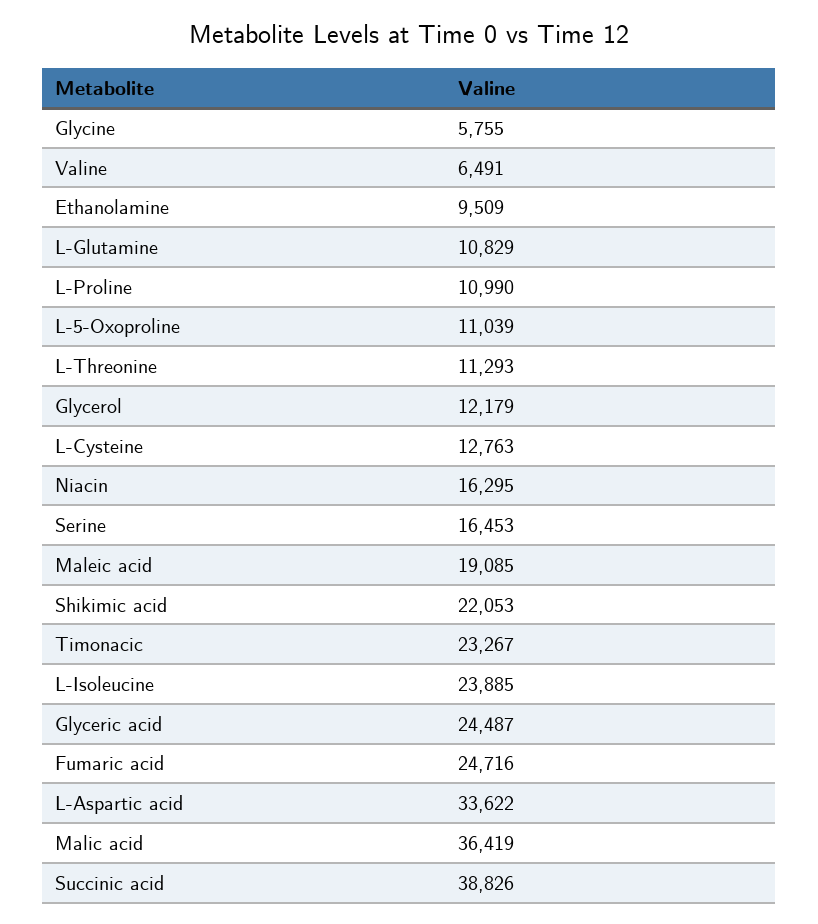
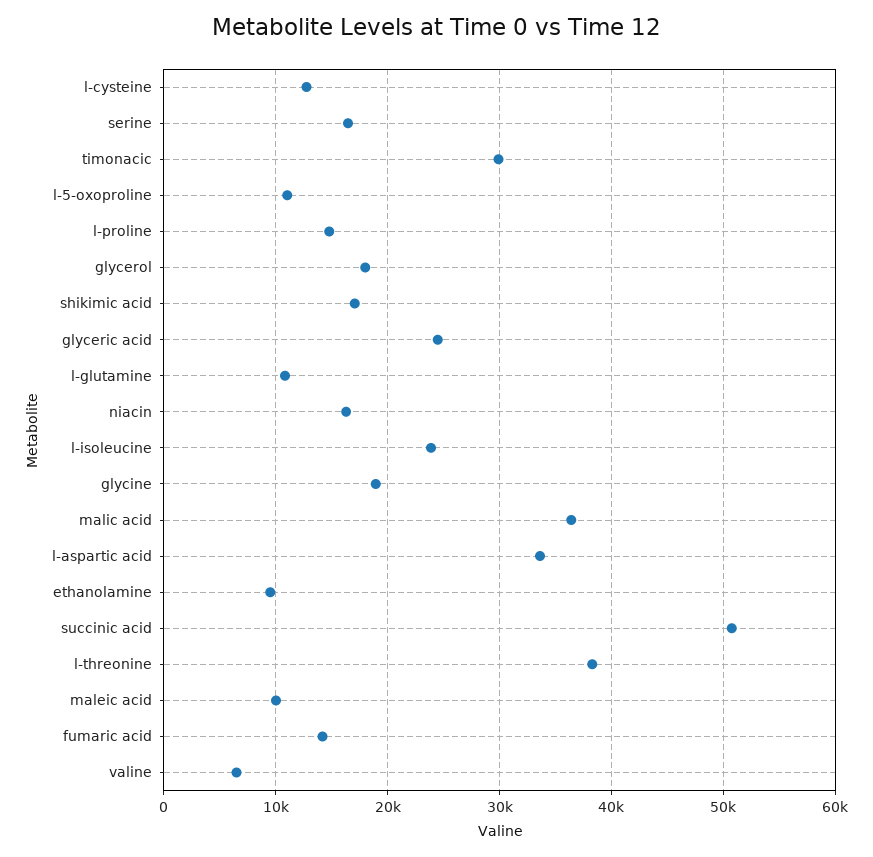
  {
-   "Glycine": 5755,
+   "Glycine": 19000,
    "Valine": 6491,
    "Ethanolamine": 9509,
    "L-Glutamine": 10829,
-   "L-Proline": 10990,
+   "L-Proline": 15000,
    "L-5-Oxoproline": 11039,
-   "L-Threonine": 11293,
+   "L-Threonine": 38000,
-   "Glycerol": 12179,
+   "Glycerol": 18000,
    "L-Cysteine": 12763,
    "Niacin": 16295,
    "Serine": 16453,
-   "Maleic acid": 19085,
+   "Maleic acid": 10000,
-   "Shikimic acid": 22053,
+   "Shikimic acid": 17000,
-   "Timonacic": 23267,
+   "Timonacic": 30000,
    "L-Isoleucine": 23885,
    "Glyceric acid": 24487,
-   "Fumaric acid": 24716,
+   "Fumaric acid": 14000,
    "L-Aspartic acid": 33622,
    "Malic acid": 36419,
-   "Succinic acid": 38826
+   "Succinic acid": 51000
  }

